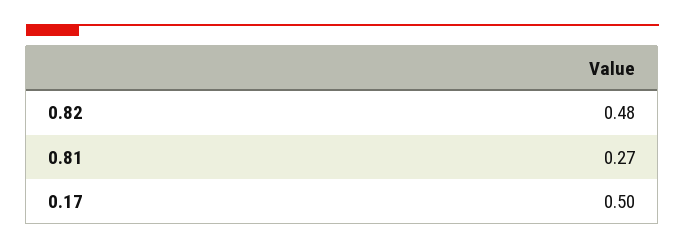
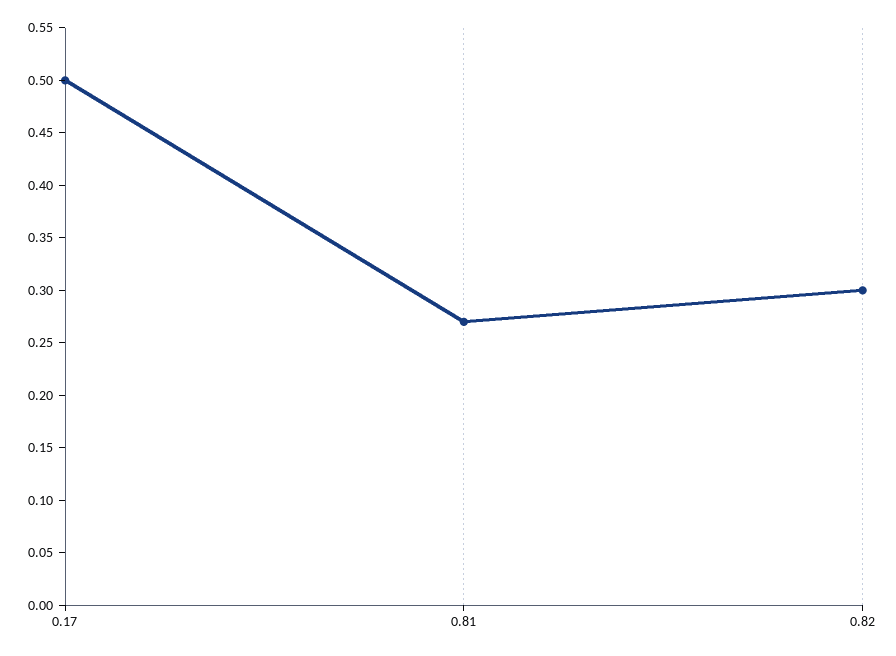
  {
-   "0.82": 0.48,
+   "0.82": 0.3,
    "0.81": 0.27,
    "0.17": 0.5
  }

